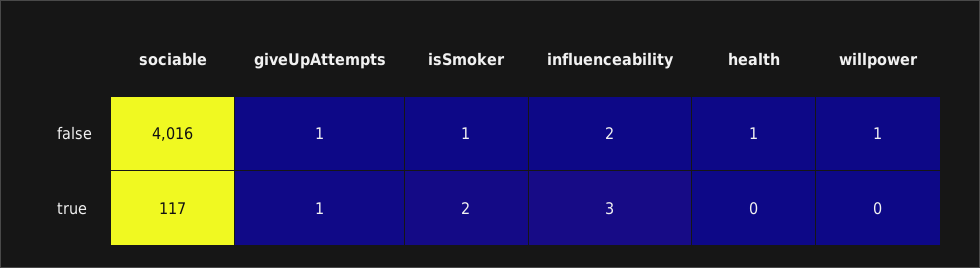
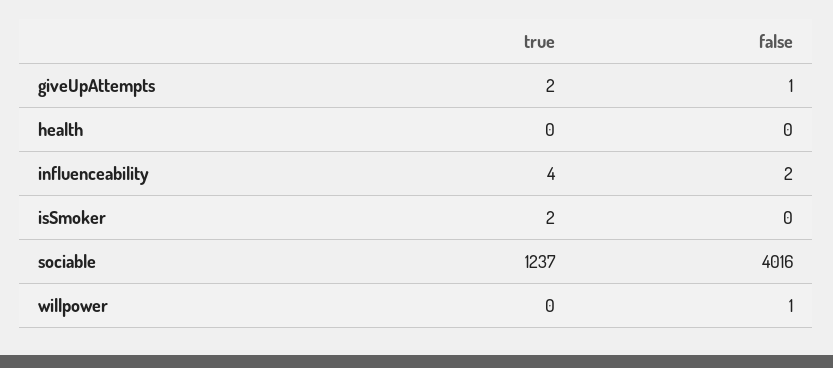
  {
    "sociable": {
      "false": 4016,
-     "true": 117
+     "true": 1237
    },
    "giveUpAttempts": {
      "false": 1,
-     "true": 1
+     "true": 2
    },
    "isSmoker": {
-     "false": 1,
+     "false": 0,
      "true": 2
    },
    "influenceability": {
      "false": 2,
-     "true": 3
+     "true": 4
    },
    "health": {
-     "false": 1,
+     "false": 0,
      "true": 0
    },
    "willpower": {
      "false": 1,
      "true": 0
    }
  }

